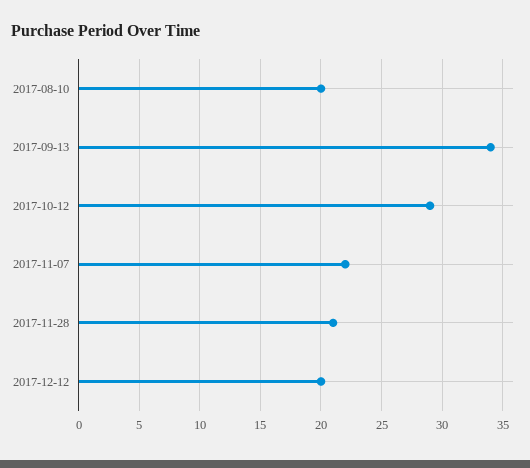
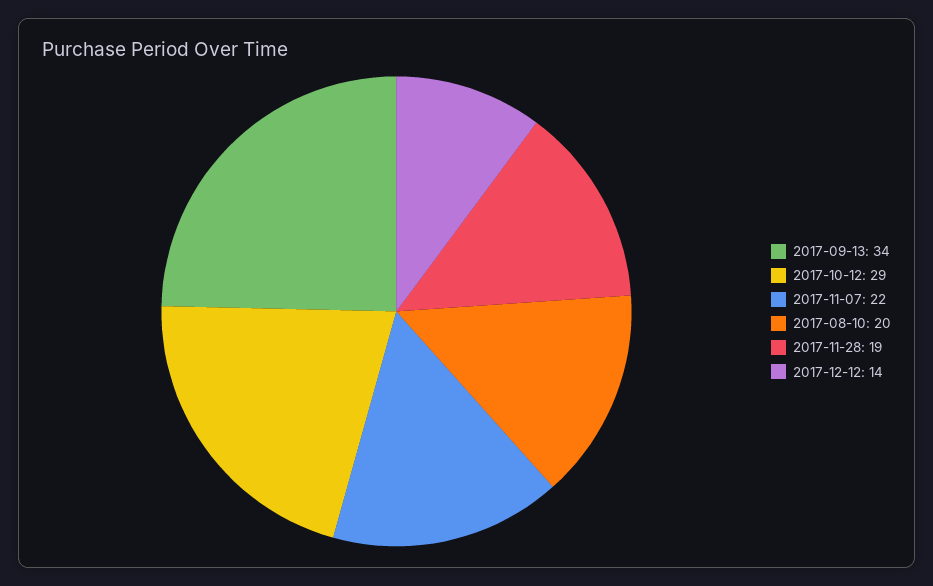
  {
    "2017-08-10": 20,
    "2017-09-13": 34,
    "2017-10-12": 29,
    "2017-11-07": 22,
-   "2017-11-28": 21,
+   "2017-11-28": 19,
-   "2017-12-12": 20
+   "2017-12-12": 14
  }

